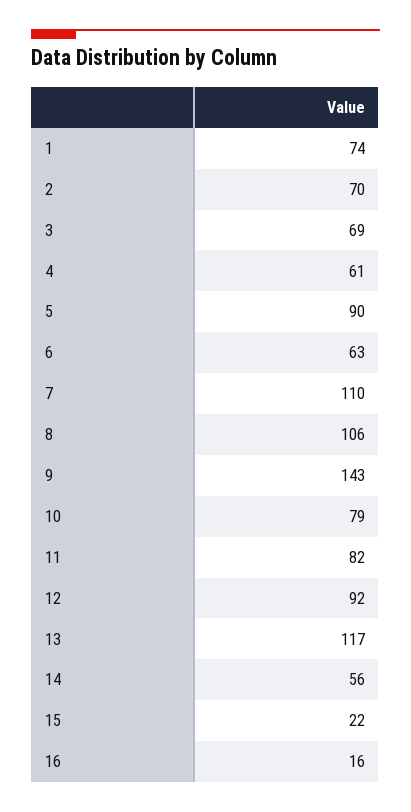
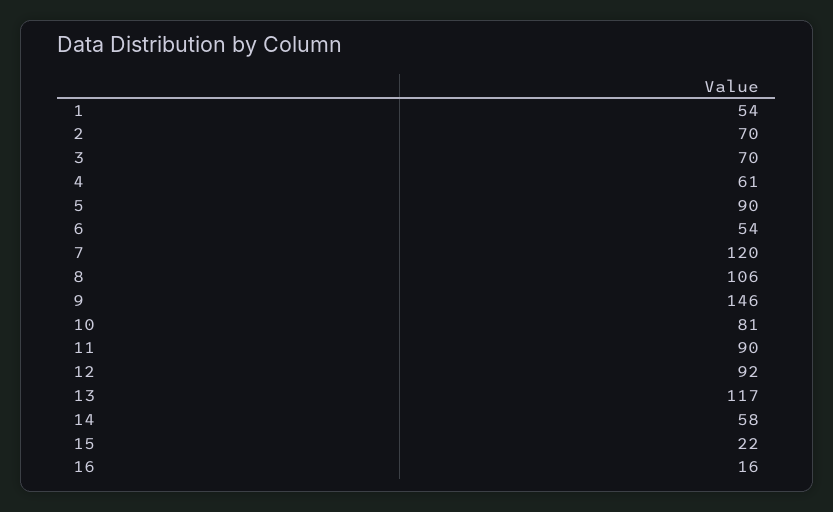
  {
-   "1": 74,
+   "1": 54,
    "2": 70,
-   "3": 69,
+   "3": 70,
    "4": 61,
    "5": 90,
-   "6": 63,
+   "6": 54,
-   "7": 110,
+   "7": 120,
    "8": 106,
-   "9": 143,
+   "9": 146,
-   "10": 79,
+   "10": 81,
-   "11": 82,
+   "11": 90,
    "12": 92,
    "13": 117,
-   "14": 56,
+   "14": 58,
    "15": 22,
    "16": 16
  }

